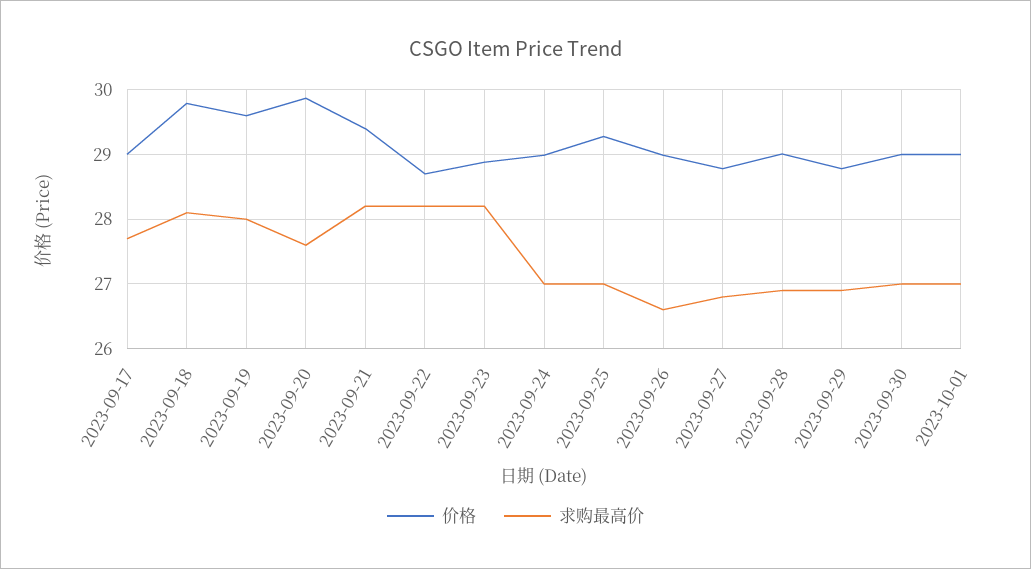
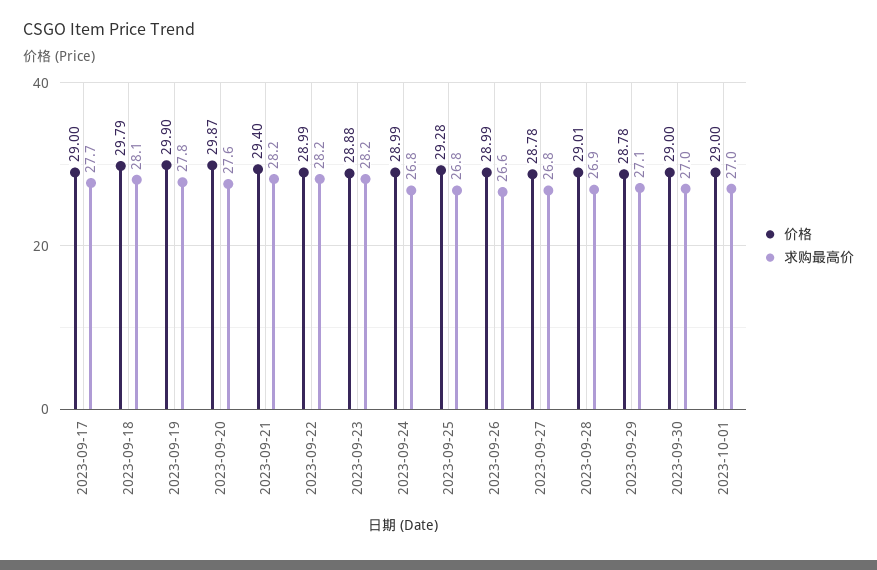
  {
    "价格": {
      "2023-09-17": 29,
      "2023-09-18": 29.79,
-     "2023-09-19": 29.6,
+     "2023-09-19": 29.9,
      "2023-09-20": 29.87,
      "2023-09-21": 29.4,
-     "2023-09-22": 28.7,
+     "2023-09-22": 28.99,
      "2023-09-23": 28.88,
      "2023-09-24": 28.99,
      "2023-09-25": 29.28,
      "2023-09-26": 28.99,
      "2023-09-27": 28.78,
      "2023-09-28": 29.01,
      "2023-09-29": 28.78,
      "2023-09-30": 29,
      "2023-10-01": 29
    },
    "求购最高价": {
      "2023-09-17": 27.7,
      "2023-09-18": 28.1,
-     "2023-09-19": 28,
+     "2023-09-19": 27.8,
      "2023-09-20": 27.6,
      "2023-09-21": 28.2,
      "2023-09-22": 28.2,
      "2023-09-23": 28.2,
-     "2023-09-24": 27,
+     "2023-09-24": 26.8,
-     "2023-09-25": 27,
+     "2023-09-25": 26.8,
      "2023-09-26": 26.6,
      "2023-09-27": 26.8,
      "2023-09-28": 26.9,
-     "2023-09-29": 26.9,
+     "2023-09-29": 27.1,
      "2023-09-30": 27,
      "2023-10-01": 27
    }
  }

